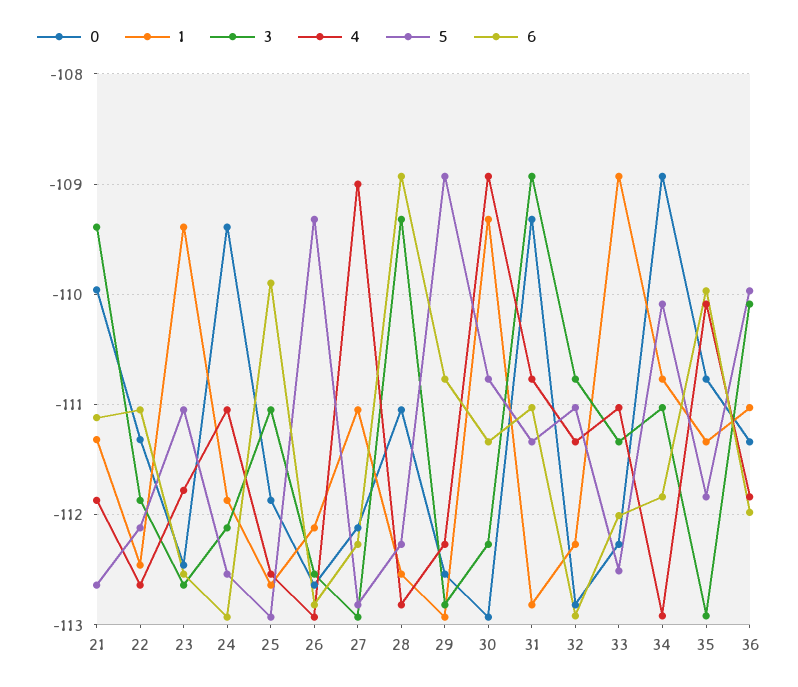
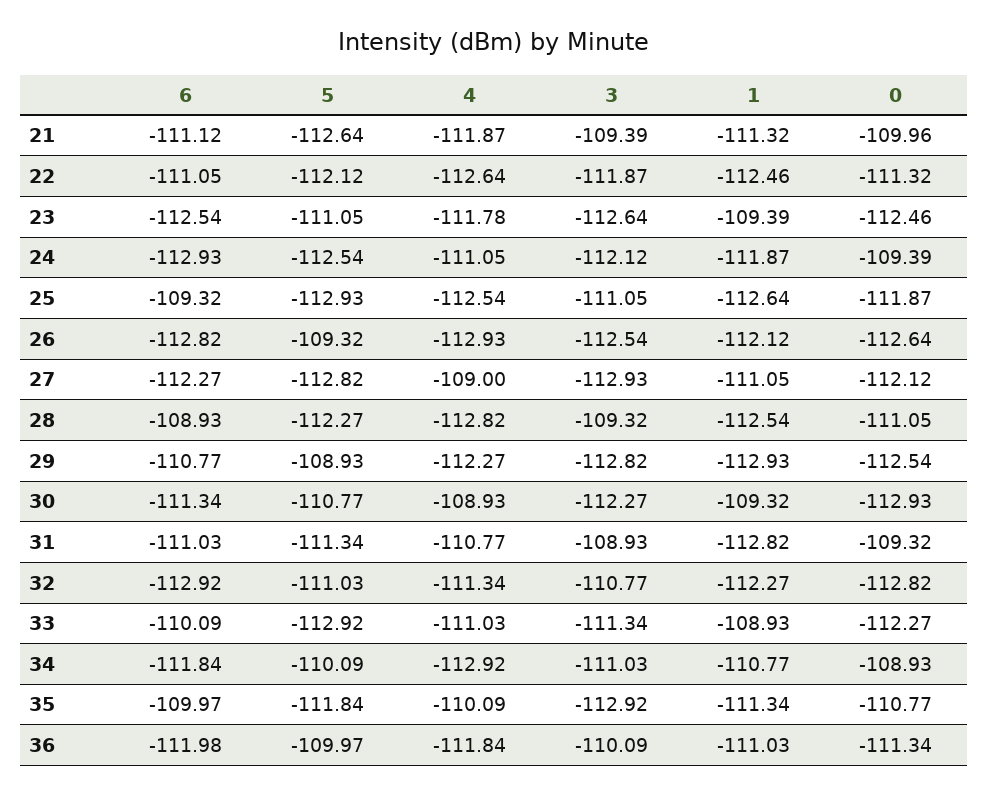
  {
    "0": {
      "21": -109.96,
      "22": -111.32,
      "23": -112.46,
      "24": -109.39,
      "25": -111.87,
      "26": -112.64,
      "27": -112.12,
      "28": -111.05,
      "29": -112.54,
      "30": -112.93,
      "31": -109.32,
      "32": -112.82,
      "33": -112.27,
      "34": -108.93,
      "35": -110.77,
      "36": -111.34
    },
    "1": {
      "21": -111.32,
      "22": -112.46,
      "23": -109.39,
      "24": -111.87,
      "25": -112.64,
      "26": -112.12,
      "27": -111.05,
      "28": -112.54,
      "29": -112.93,
      "30": -109.32,
      "31": -112.82,
      "32": -112.27,
      "33": -108.93,
      "34": -110.77,
      "35": -111.34,
      "36": -111.03
    },
    "3": {
      "21": -109.39,
      "22": -111.87,
      "23": -112.64,
      "24": -112.12,
      "25": -111.05,
      "26": -112.54,
      "27": -112.93,
      "28": -109.32,
      "29": -112.82,
      "30": -112.27,
      "31": -108.93,
      "32": -110.77,
      "33": -111.34,
      "34": -111.03,
      "35": -112.92,
      "36": -110.09
    },
    "4": {
      "21": -111.87,
      "22": -112.64,
      "23": -111.78,
      "24": -111.05,
      "25": -112.54,
      "26": -112.93,
      "27": -109,
      "28": -112.82,
      "29": -112.27,
      "30": -108.93,
      "31": -110.77,
      "32": -111.34,
      "33": -111.03,
      "34": -112.92,
      "35": -110.09,
      "36": -111.84
    },
    "5": {
      "21": -112.64,
      "22": -112.12,
      "23": -111.05,
      "24": -112.54,
      "25": -112.93,
      "26": -109.32,
      "27": -112.82,
      "28": -112.27,
      "29": -108.93,
      "30": -110.77,
      "31": -111.34,
      "32": -111.03,
-     "33": -112.5,
+     "33": -112.92,
      "34": -110.09,
      "35": -111.84,
      "36": -109.97
    },
    "6": {
      "21": -111.12,
      "22": -111.05,
      "23": -112.54,
      "24": -112.93,
-     "25": -109.9,
+     "25": -109.32,
      "26": -112.82,
      "27": -112.27,
      "28": -108.93,
      "29": -110.77,
      "30": -111.34,
      "31": -111.03,
      "32": -112.92,
-     "33": -112,
+     "33": -110.09,
      "34": -111.84,
      "35": -109.97,
      "36": -111.98
    }
  }

